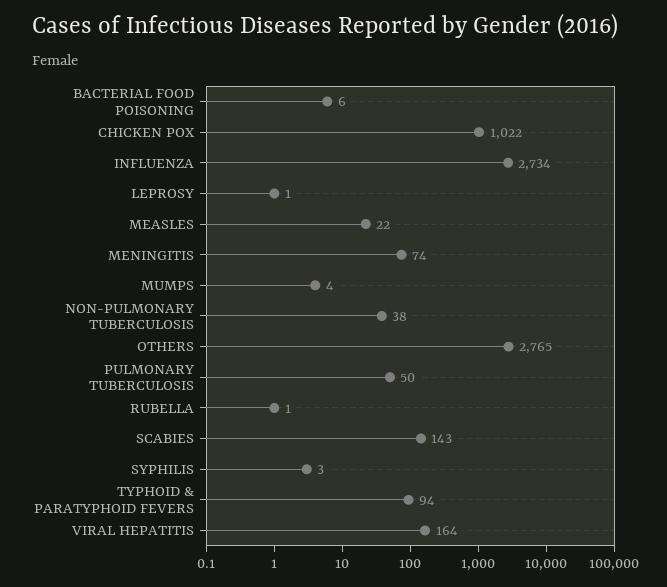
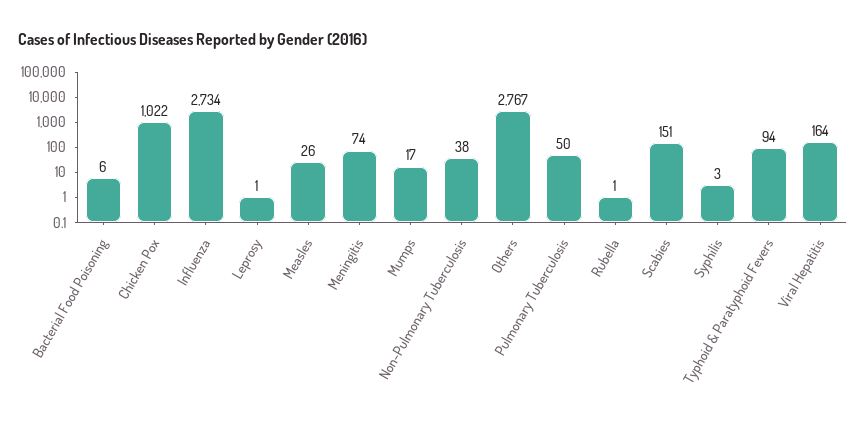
  {
    "BACTERIAL FOOD POISONING": 6,
    "CHICKEN POX": 1022,
    "INFLUENZA": 2734,
    "LEPROSY": 1,
-   "MEASLES": 22,
+   "MEASLES": 26,
    "MENINGITIS": 74,
-   "MUMPS": 4,
+   "MUMPS": 17,
    "NON-PULMONARY TUBERCULOSIS": 38,
-   "OTHERS": 2765,
+   "OTHERS": 2767,
    "PULMONARY TUBERCULOSIS": 50,
    "RUBELLA": 1,
-   "SCABIES": 143,
+   "SCABIES": 151,
    "SYPHILIS": 3,
    "TYPHOID & PARATYPHOID FEVERS": 94,
    "VIRAL HEPATITIS": 164
  }

